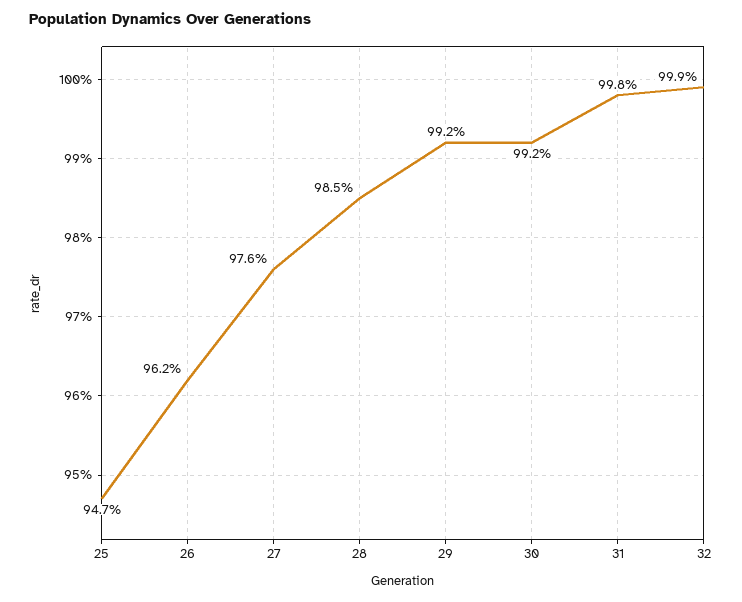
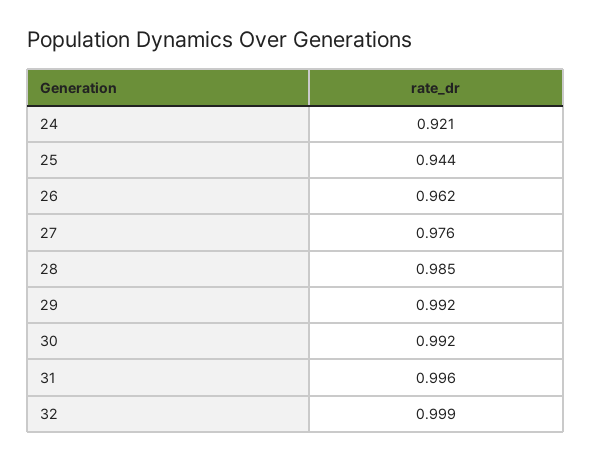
  {
-   "25": 0.947,
+   "25": 0.944,
    "26": 0.962,
    "27": 0.976,
    "28": 0.985,
    "29": 0.992,
    "30": 0.992,
-   "31": 0.998,
+   "31": 0.996,
-   "32": 0.999
+   "32": 0.999,
+   "24": 0.921
  }

